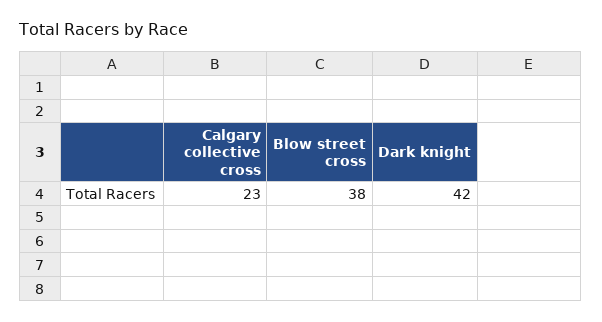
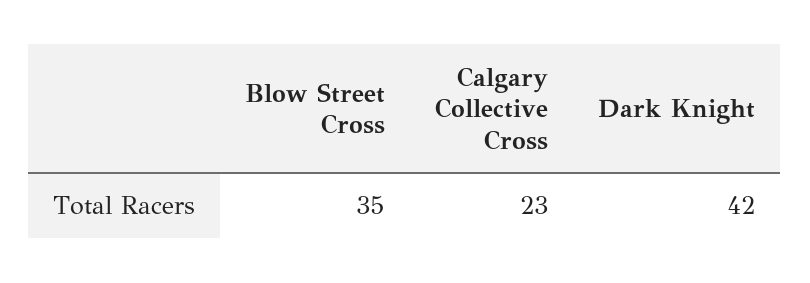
  {
    "Calgary collective cross": 23,
-   "Blow street cross": 38,
+   "Blow street cross": 35,
    "Dark knight": 42
  }

